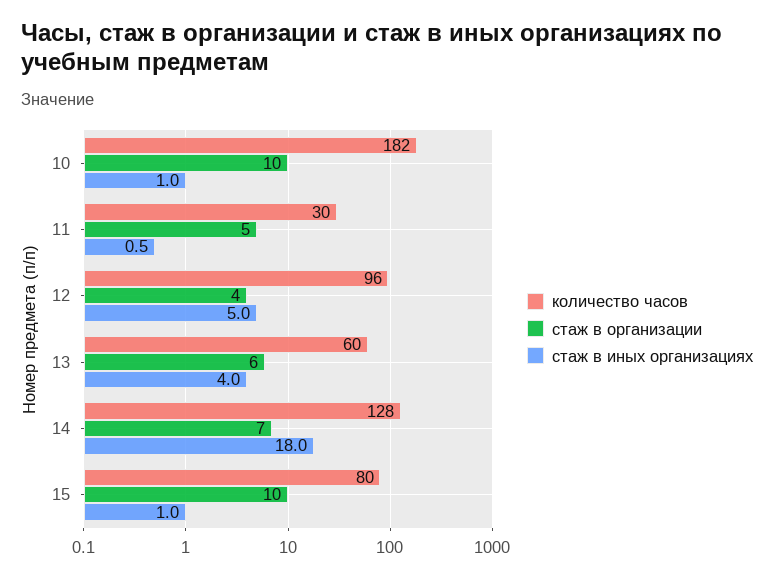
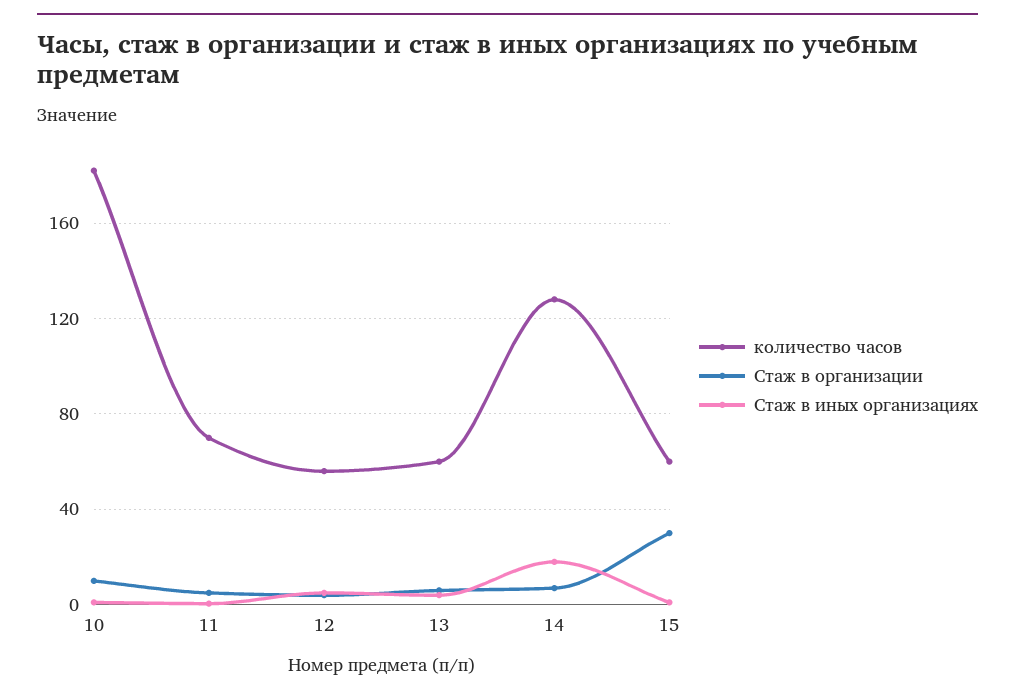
  {
    "количество часов": {
      "10": 182,
-     "11": 30,
+     "11": 70,
-     "12": 96,
+     "12": 55,
      "13": 60,
      "14": 128,
-     "15": 80
+     "15": 60
    },
    "стаж в организации": {
      "10": 10,
      "11": 5,
      "12": 4,
      "13": 6,
      "14": 7,
-     "15": 10
+     "15": 30
    },
    "стаж в иных организациях": {
      "10": 1,
      "11": 0.5,
      "12": 5,
      "13": 4,
      "14": 18,
      "15": 1
    }
  }

